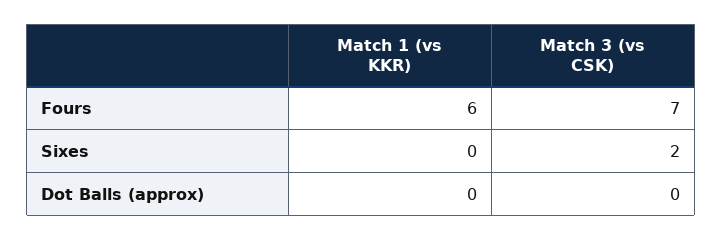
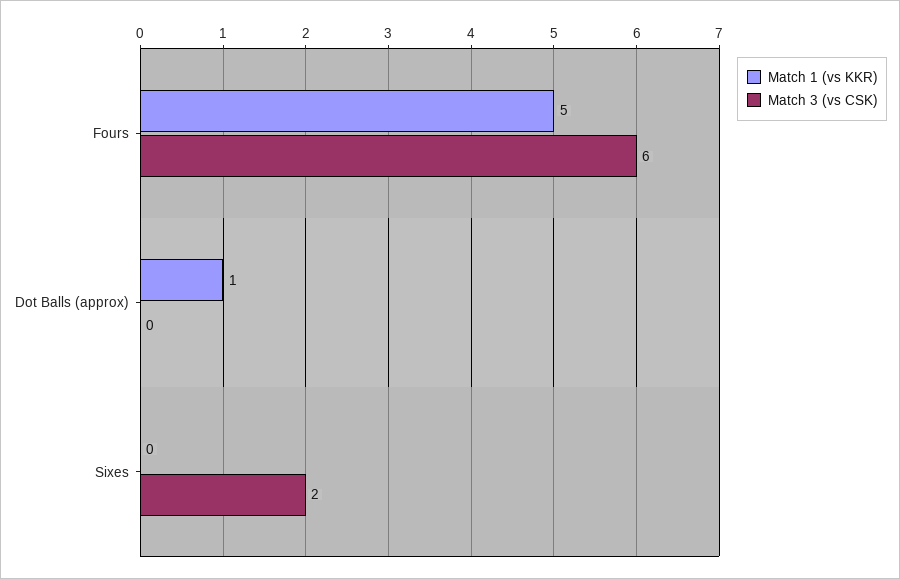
  {
    "Match 1 (vs KKR)": {
-     "Fours": 6,
+     "Fours": 5,
      "Sixes": 0,
-     "Dot Balls (approx)": 0
+     "Dot Balls (approx)": 1
    },
    "Match 3 (vs CSK)": {
-     "Fours": 7,
+     "Fours": 6,
      "Sixes": 2,
      "Dot Balls (approx)": 0
    }
  }

